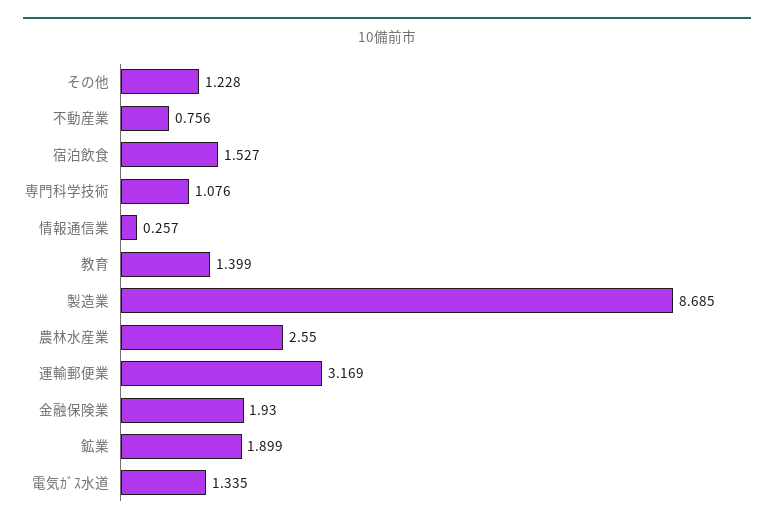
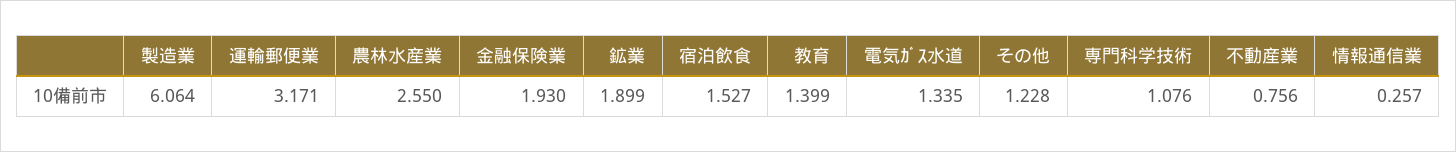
  {
    "その他": 1.228,
    "不動産業": 0.756,
    "宿泊飲食": 1.527,
    "専門科学技術": 1.076,
    "情報通信業": 0.257,
    "教育": 1.399,
-   "製造業": 8.685,
+   "製造業": 6.064,
    "農林水産業": 2.55,
-   "運輸郵便業": 3.169,
+   "運輸郵便業": 3.171,
    "金融保険業": 1.93,
    "鉱業": 1.899,
    "電気ｶﾞｽ水道": 1.335
  }

